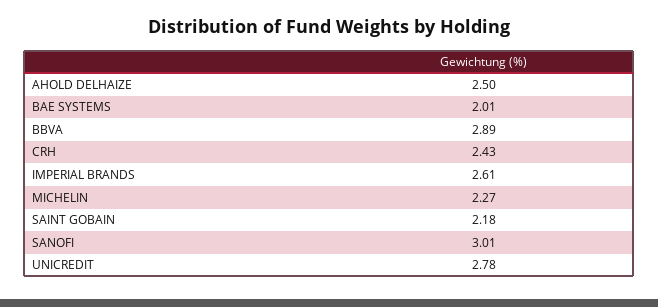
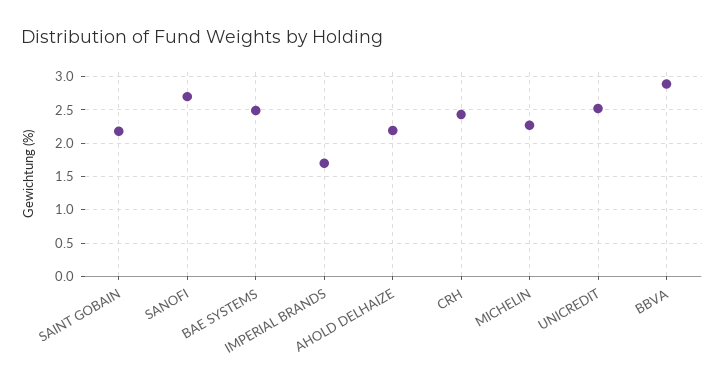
  {
-   "AHOLD DELHAIZE": 2.5,
+   "AHOLD DELHAIZE": 2.2,
-   "BAE SYSTEMS": 2.01,
+   "BAE SYSTEMS": 2.5,
    "BBVA": 2.89,
    "CRH": 2.43,
-   "IMPERIAL BRANDS": 2.61,
+   "IMPERIAL BRANDS": 1.7,
    "MICHELIN": 2.27,
    "SAINT GOBAIN": 2.18,
-   "SANOFI": 3.01,
+   "SANOFI": 2.7,
-   "UNICREDIT": 2.78
+   "UNICREDIT": 2.5
  }

